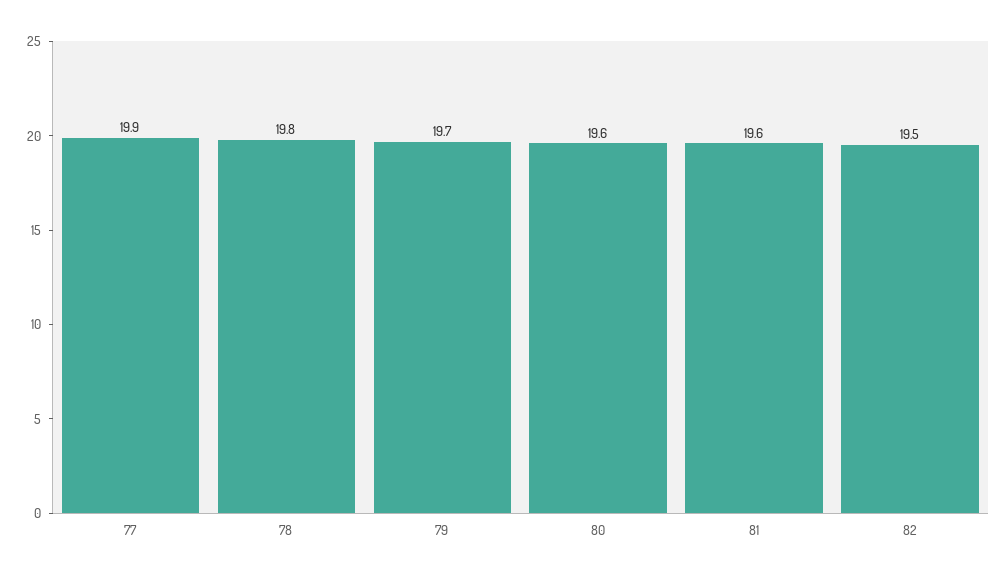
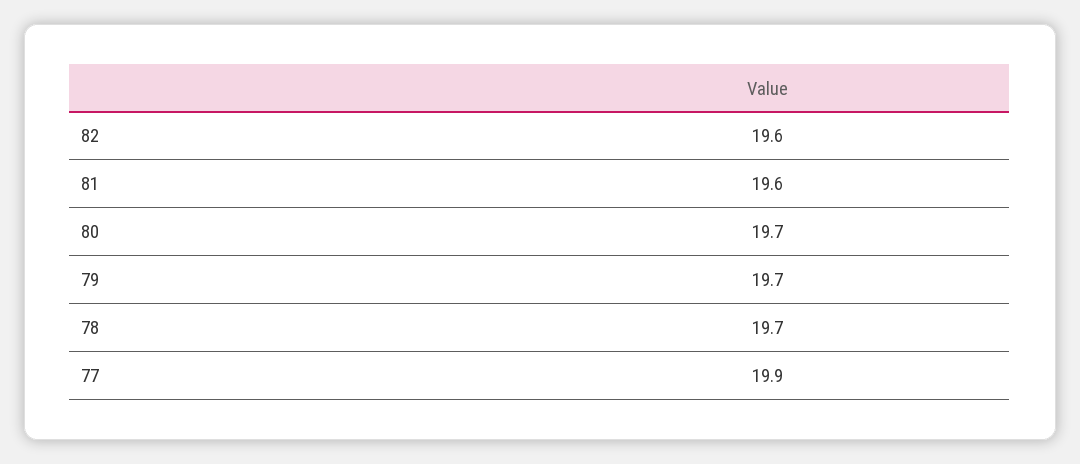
  {
    "77": 19.9,
-   "78": 19.8,
+   "78": 19.7,
    "79": 19.7,
-   "80": 19.6,
+   "80": 19.7,
    "81": 19.6,
-   "82": 19.5
+   "82": 19.6
  }

